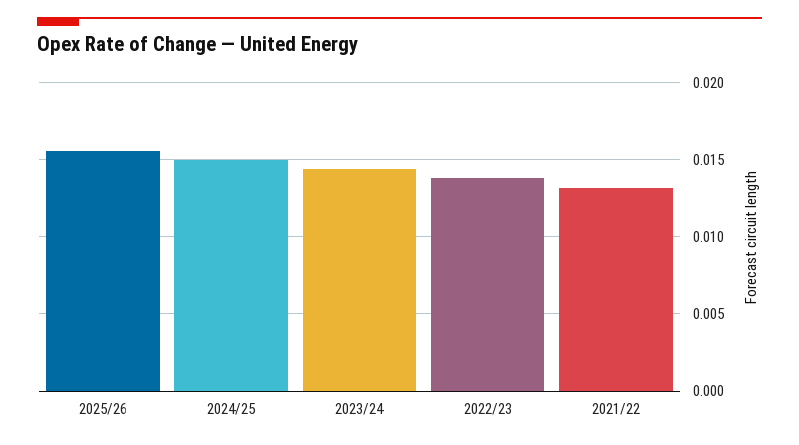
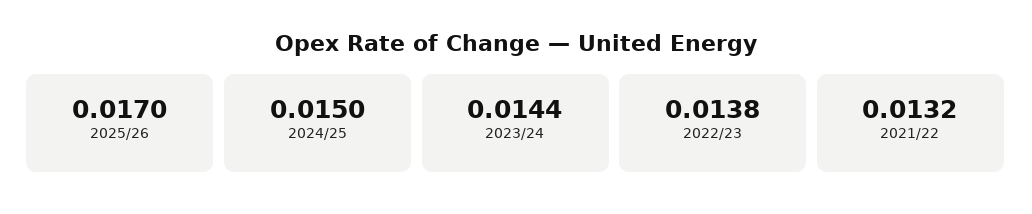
  {
-   "2025/26": 0.0155,
+   "2025/26": 0.017,
    "2024/25": 0.015,
    "2023/24": 0.0144,
    "2022/23": 0.0138,
    "2021/22": 0.0132
  }

